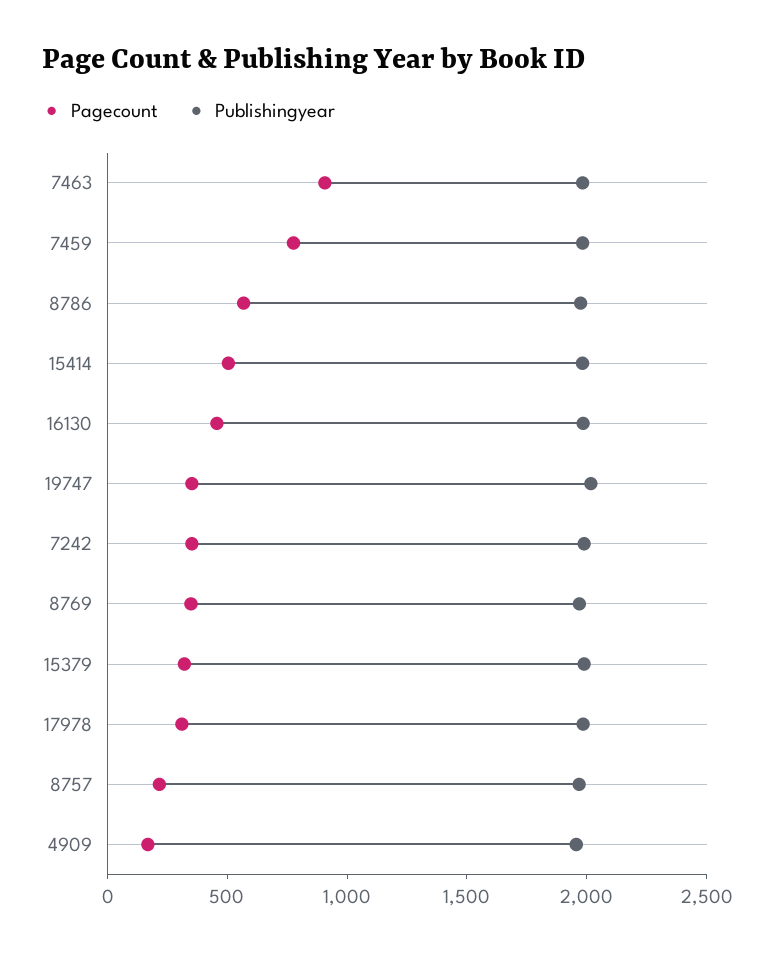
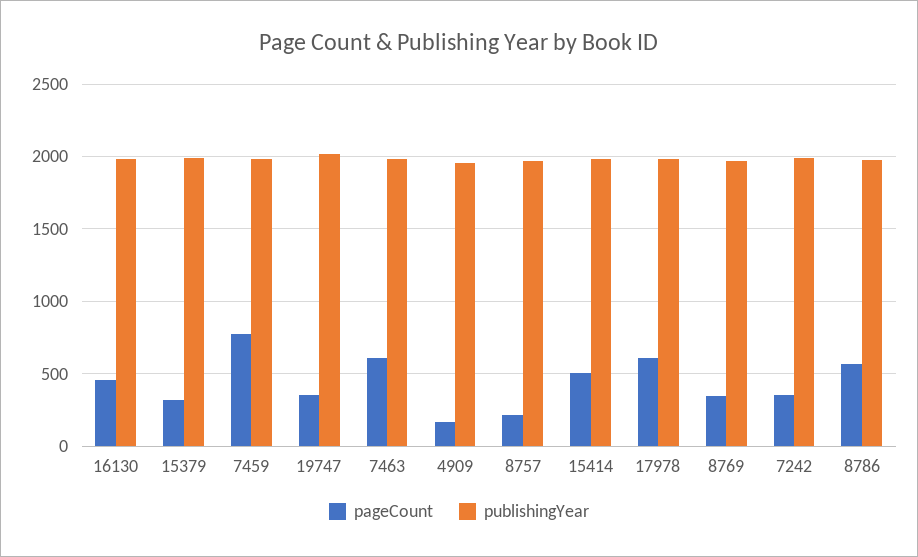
  {
    "Pagecount": {
-     "7463": 900,
+     "7463": 600,
      "7459": 800,
      "8786": 550,
      "15414": 500,
      "16130": 450,
      "19747": 350,
      "7242": 350,
      "8769": 350,
      "15379": 300,
-     "17978": 300,
+     "17978": 600,
      "8757": 200,
      "4909": 150
    },
    "Publishingyear": {
      "7463": 2000,
      "7459": 2000,
      "8786": 1950,
      "15414": 2000,
      "16130": 2000,
      "19747": 2000,
      "7242": 2000,
      "8769": 1950,
      "15379": 2000,
      "17978": 2000,
      "8757": 1950,
      "4909": 1950
    }
  }

